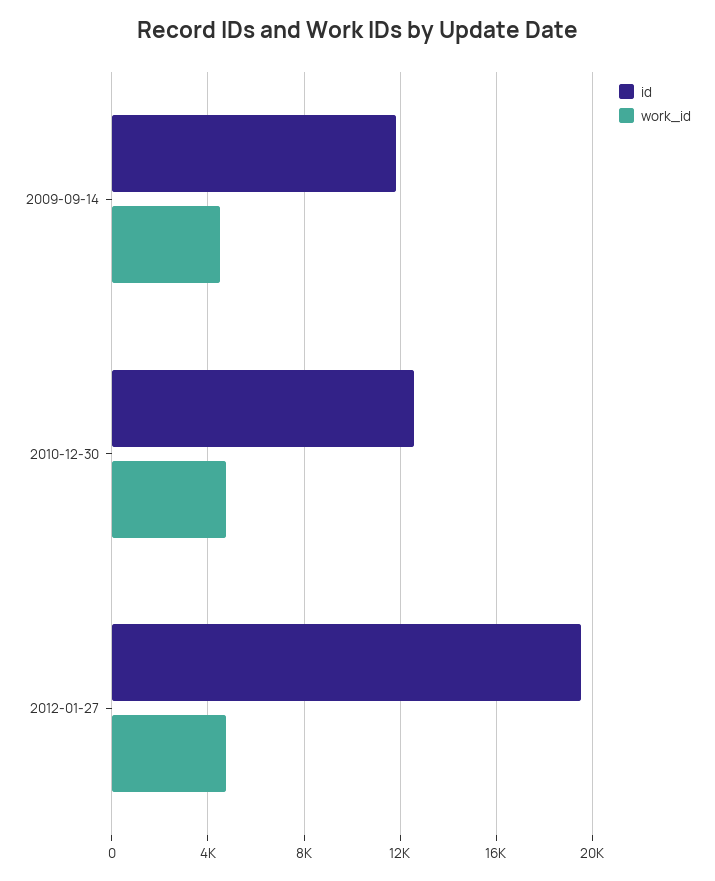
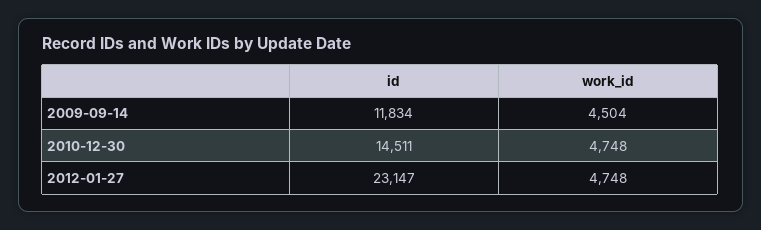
  {
    "id": {
      "2009-09-14": 11834,
-     "2010-12-30": 12500,
+     "2010-12-30": 14511,
-     "2012-01-27": 19500
+     "2012-01-27": 23147
    },
    "work_id": {
      "2009-09-14": 4504,
      "2010-12-30": 4748,
      "2012-01-27": 4748
    }
  }

